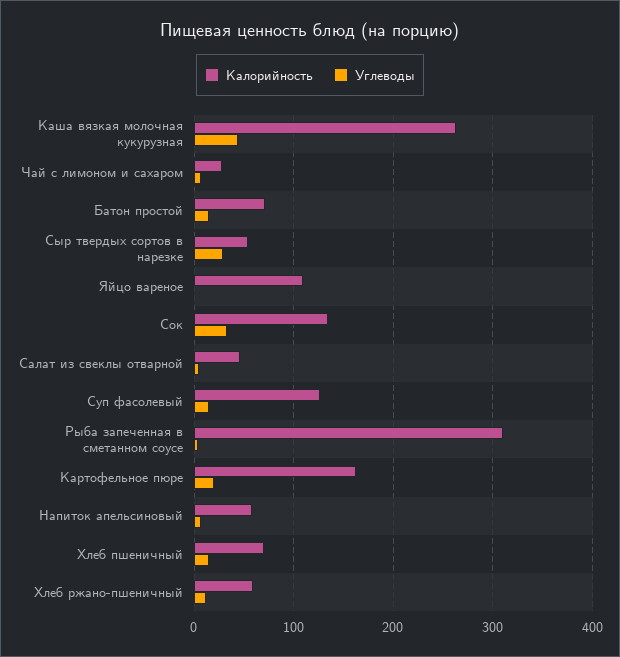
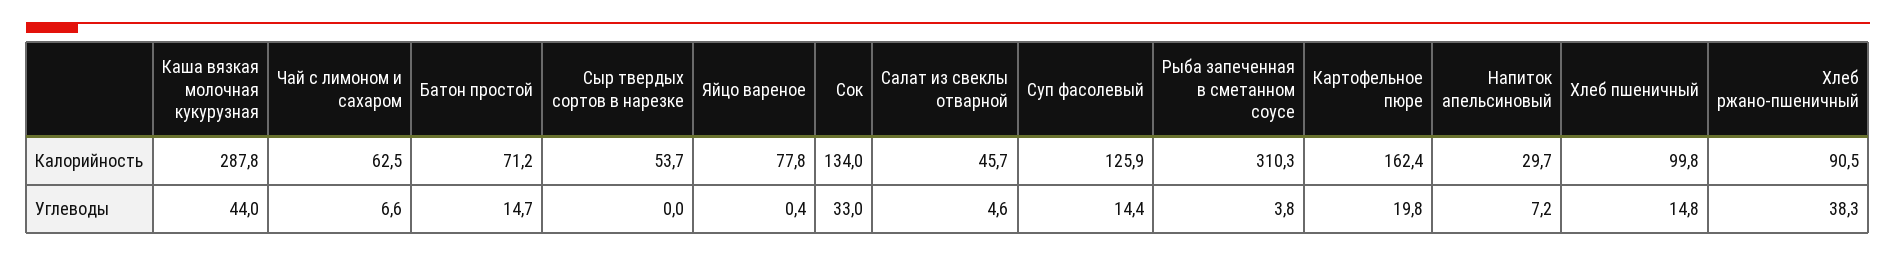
  {
    "Калорийность": {
-     "Каша вязкая молочная кукурузная": 260,
+     "Каша вязкая молочная кукурузная": 287.8,
-     "Чай с лимоном и сахаром": 30,
+     "Чай с лимоном и сахаром": 62.5,
      "Батон простой": 71.2,
      "Сыр твердых сортов в нарезке": 53.7,
-     "Яйцо вареное": 110,
+     "Яйцо вареное": 77.8,
      "Сок": 134,
      "Салат из свеклы отварной": 45.7,
      "Суп фасолевый": 125.9,
      "Рыба запеченная в сметанном соусе": 310.3,
      "Картофельное пюре": 162.4,
-     "Напиток апельсиновый": 60,
+     "Напиток апельсиновый": 29.7,
-     "Хлеб пшеничный": 70,
+     "Хлеб пшеничный": 99.8,
-     "Хлеб ржано-пшеничный": 60
+     "Хлеб ржано-пшеничный": 90.5
    },
    "Углеводы": {
      "Каша вязкая молочная кукурузная": 44,
      "Чай с лимоном и сахаром": 6.6,
      "Батон простой": 14.7,
-     "Сыр твердых сортов в нарезке": 30,
+     "Сыр твердых сортов в нарезке": 0,
      "Яйцо вареное": 0.4,
      "Сок": 33,
      "Салат из свеклы отварной": 4.6,
      "Суп фасолевый": 14.4,
      "Рыба запеченная в сметанном соусе": 3.8,
      "Картофельное пюре": 19.8,
      "Напиток апельсиновый": 7.2,
      "Хлеб пшеничный": 14.8,
-     "Хлеб ржано-пшеничный": 10
+     "Хлеб ржано-пшеничный": 38.3
    }
  }

